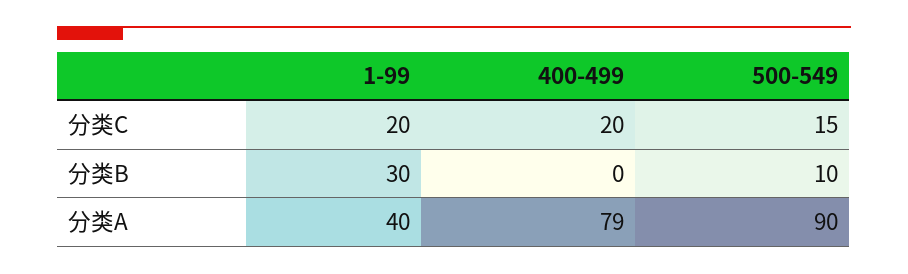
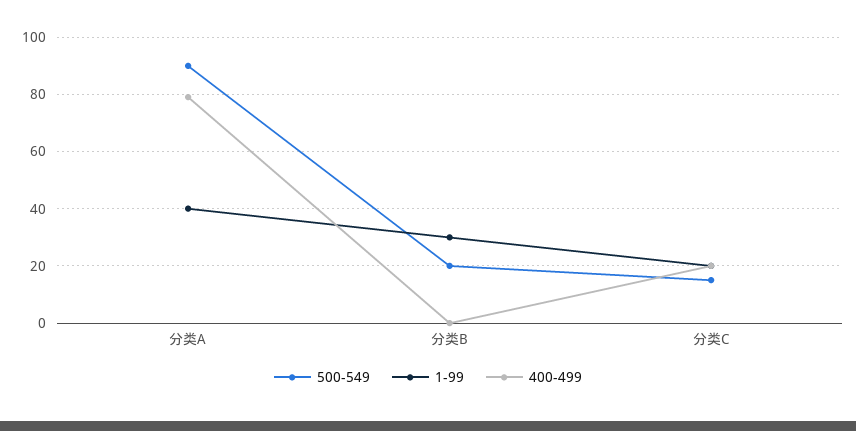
  {
    "1-99": {
      "分类C": 20,
      "分类B": 30,
      "分类A": 40
    },
    "400-499": {
      "分类C": 20,
      "分类B": 0,
      "分类A": 79
    },
    "500-549": {
      "分类C": 15,
-     "分类B": 10,
+     "分类B": 20,
      "分类A": 90
    }
  }

